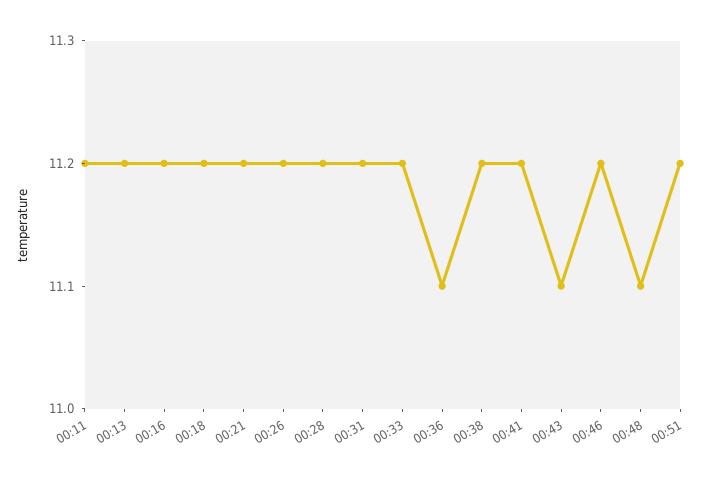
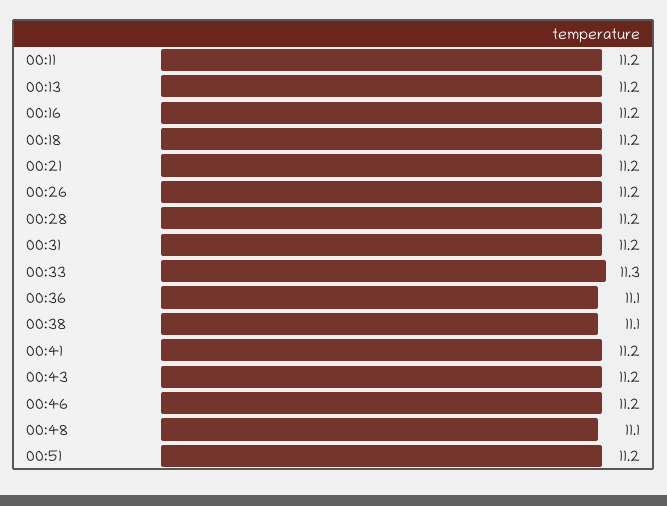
  {
    "00:11": 11.2,
    "00:13": 11.2,
    "00:16": 11.2,
    "00:18": 11.2,
    "00:21": 11.2,
    "00:26": 11.2,
    "00:28": 11.2,
    "00:31": 11.2,
-   "00:33": 11.2,
+   "00:33": 11.3,
    "00:36": 11.1,
-   "00:38": 11.2,
+   "00:38": 11.1,
    "00:41": 11.2,
-   "00:43": 11.1,
+   "00:43": 11.2,
    "00:46": 11.2,
    "00:48": 11.1,
    "00:51": 11.2
  }

